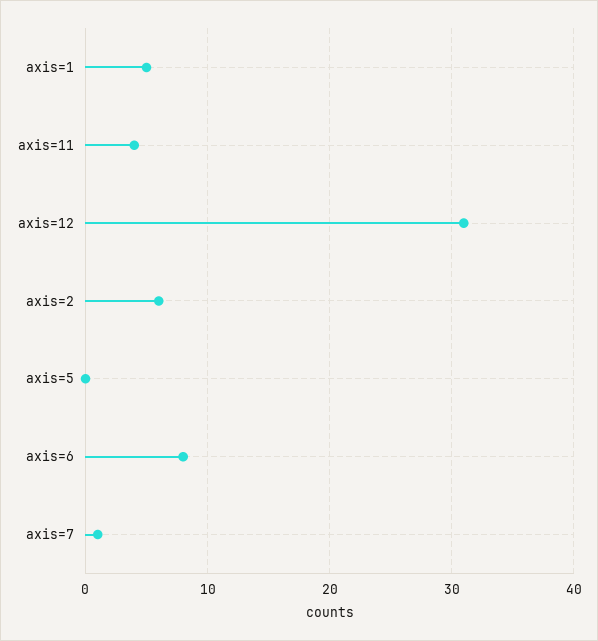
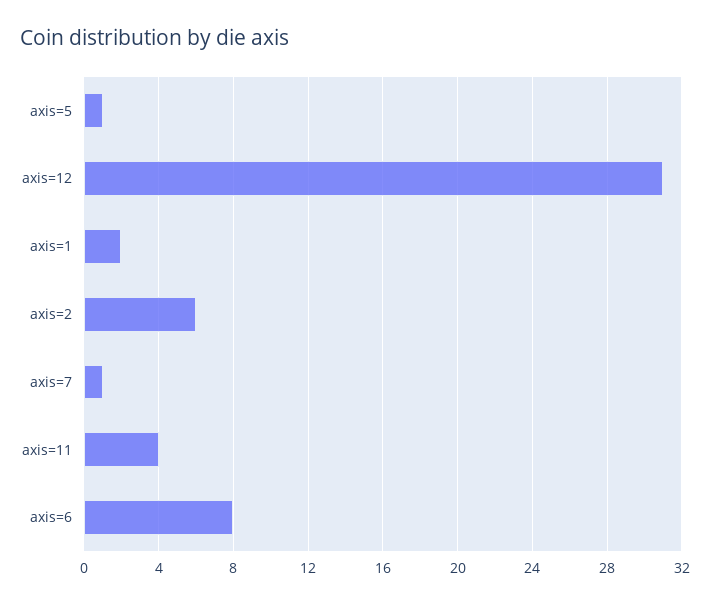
  {
-   "axis=1": 5,
+   "axis=1": 2,
    "axis=11": 4,
    "axis=12": 31,
    "axis=2": 6,
-   "axis=5": 0,
+   "axis=5": 1,
    "axis=6": 8,
    "axis=7": 1
  }

